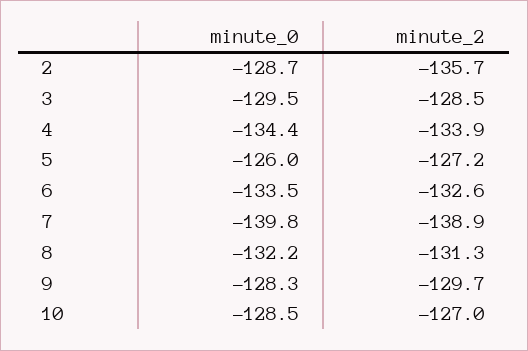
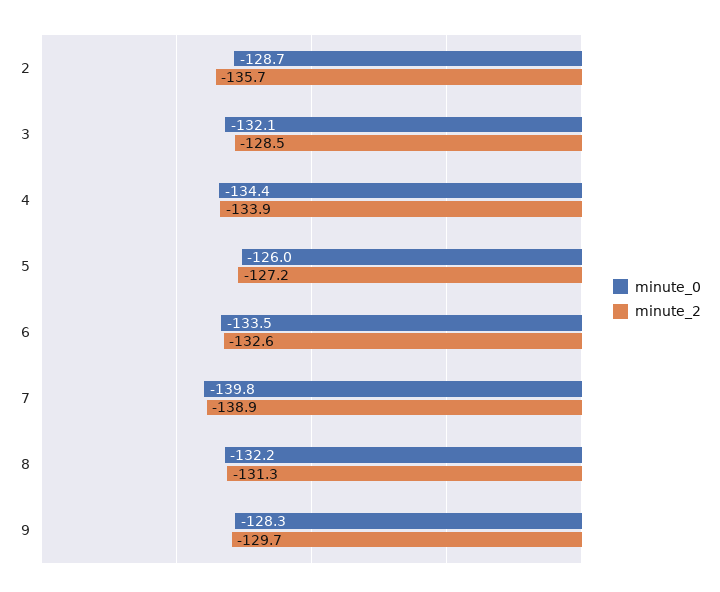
  {
    "minute_0": {
      "2": -128.7,
-     "3": -129.5,
+     "3": -132.1,
      "4": -134.4,
      "5": -126,
      "6": -133.5,
      "7": -139.8,
      "8": -132.2,
-     "9": -128.3,
+     "9": -128.3
-     "10": -128.5
    },
    "minute_2": {
      "2": -135.7,
      "3": -128.5,
      "4": -133.9,
      "5": -127.2,
      "6": -132.6,
      "7": -138.9,
      "8": -131.3,
-     "9": -129.7,
+     "9": -129.7
-     "10": -127
    }
  }

